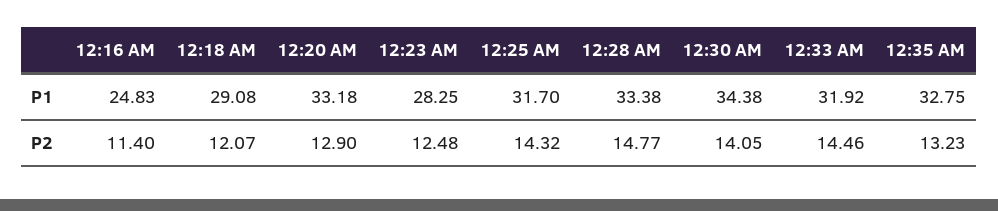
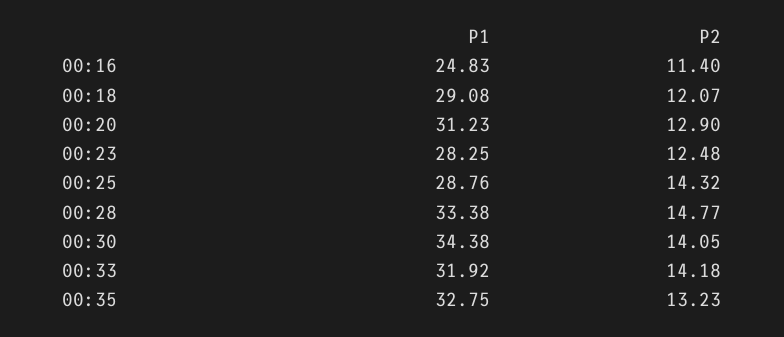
  {
    "12:16 AM": {
      "P1": 24.83,
      "P2": 11.4
    },
    "12:18 AM": {
      "P1": 29.08,
      "P2": 12.07
    },
    "12:20 AM": {
-     "P1": 33.18,
+     "P1": 31.23,
      "P2": 12.9
    },
    "12:23 AM": {
      "P1": 28.25,
      "P2": 12.48
    },
    "12:25 AM": {
-     "P1": 31.7,
+     "P1": 28.76,
      "P2": 14.32
    },
    "12:28 AM": {
      "P1": 33.38,
      "P2": 14.77
    },
    "12:30 AM": {
      "P1": 34.38,
      "P2": 14.05
    },
    "12:33 AM": {
      "P1": 31.92,
-     "P2": 14.46
+     "P2": 14.18
    },
    "12:35 AM": {
      "P1": 32.75,
      "P2": 13.23
    }
  }

